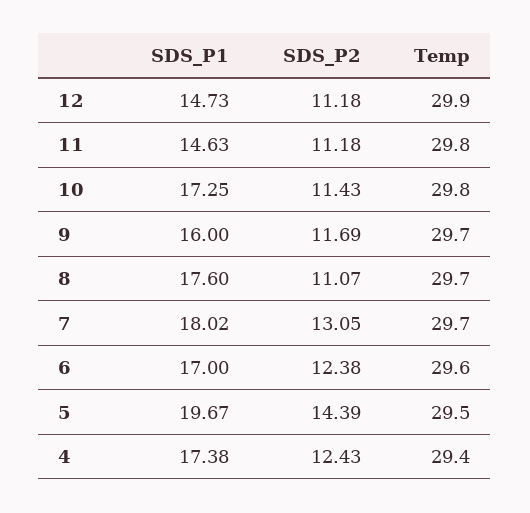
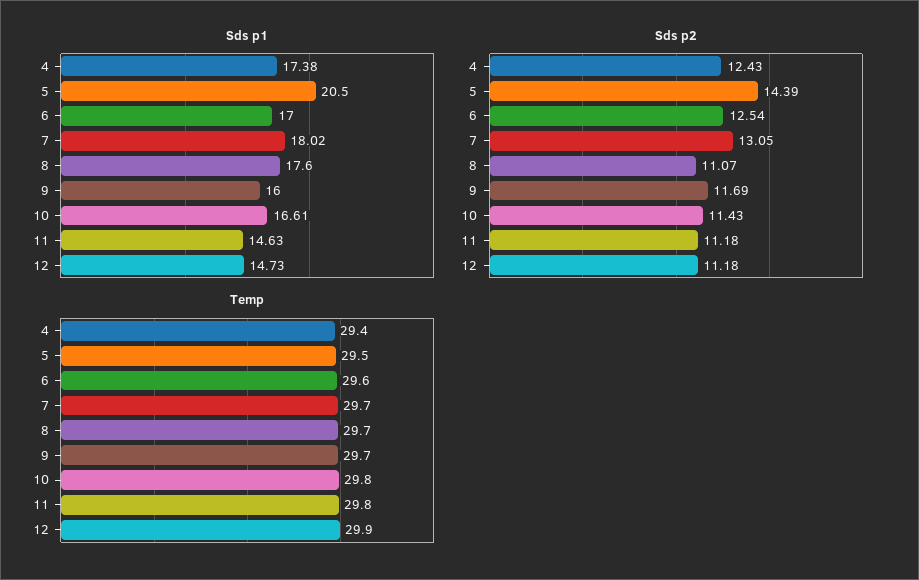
  {
    "SDS_P1": {
      "12": 14.73,
      "11": 14.63,
-     "10": 17.25,
+     "10": 16.61,
      "9": 16,
      "8": 17.6,
      "7": 18.02,
      "6": 17,
-     "5": 19.67,
+     "5": 20.5,
      "4": 17.38
    },
    "SDS_P2": {
      "12": 11.18,
      "11": 11.18,
      "10": 11.43,
      "9": 11.69,
      "8": 11.07,
      "7": 13.05,
-     "6": 12.38,
+     "6": 12.54,
      "5": 14.39,
      "4": 12.43
    },
    "Temp": {
      "12": 29.9,
      "11": 29.8,
      "10": 29.8,
      "9": 29.7,
      "8": 29.7,
      "7": 29.7,
      "6": 29.6,
      "5": 29.5,
      "4": 29.4
    }
  }

